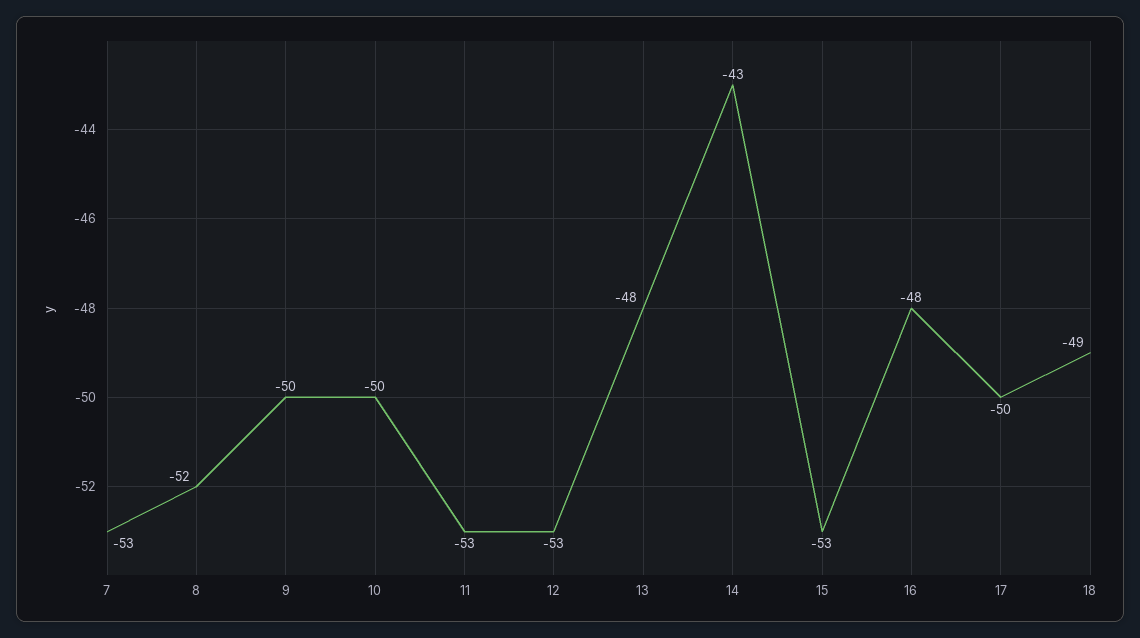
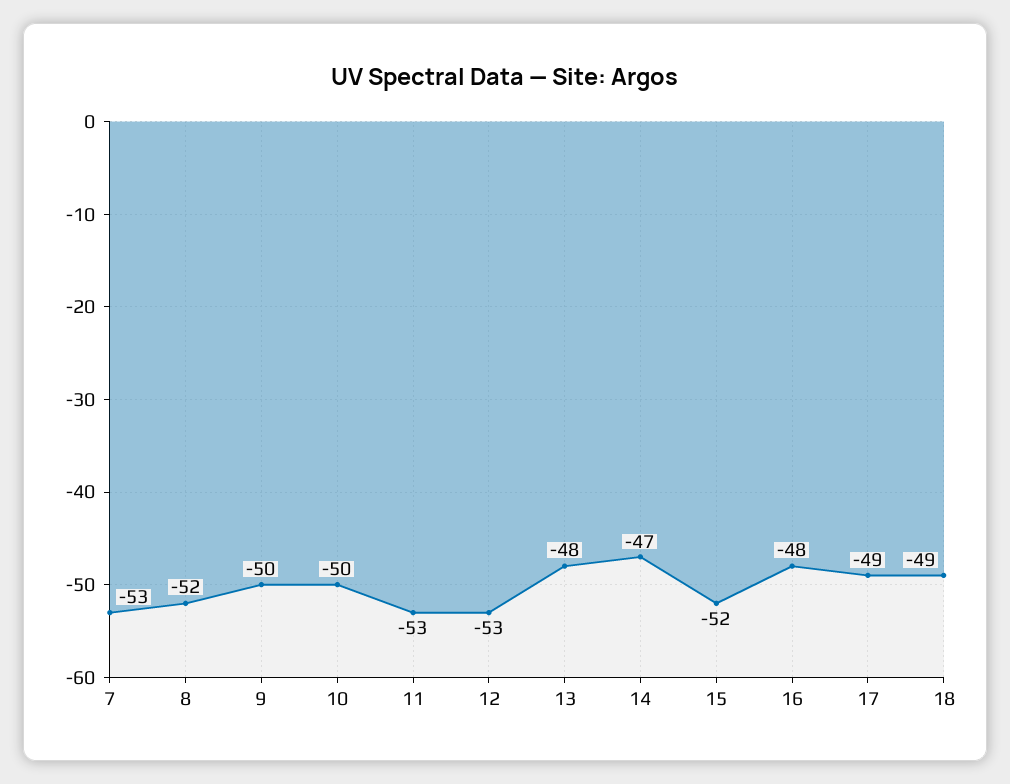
  {
    "7": -53,
    "8": -52,
    "9": -50,
    "10": -50,
    "11": -53,
    "12": -53,
    "13": -48,
-   "14": -43,
+   "14": -47,
-   "15": -53,
+   "15": -52,
    "16": -48,
-   "17": -50,
+   "17": -49,
    "18": -49
  }

